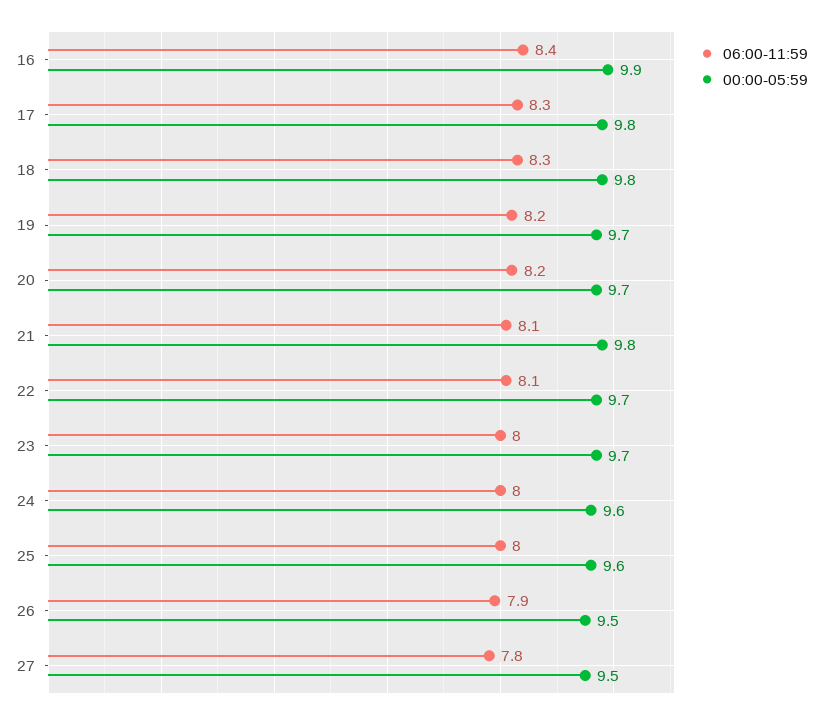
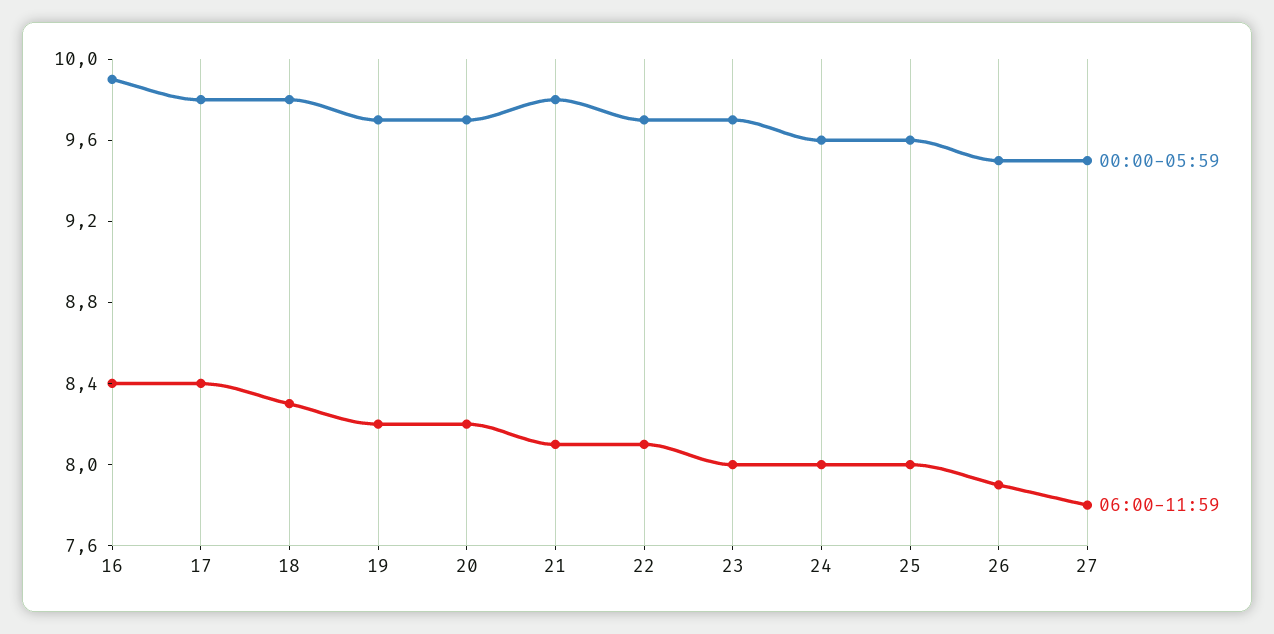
  {
    "06:00-11:59": {
      "16": 8.4,
-     "17": 8.3,
+     "17": 8.4,
      "18": 8.3,
      "19": 8.2,
      "20": 8.2,
      "21": 8.1,
      "22": 8.1,
      "23": 8,
      "24": 8,
      "25": 8,
      "26": 7.9,
      "27": 7.8
    },
    "00:00-05:59": {
      "16": 9.9,
      "17": 9.8,
      "18": 9.8,
      "19": 9.7,
      "20": 9.7,
      "21": 9.8,
      "22": 9.7,
      "23": 9.7,
      "24": 9.6,
      "25": 9.6,
      "26": 9.5,
      "27": 9.5
    }
  }

